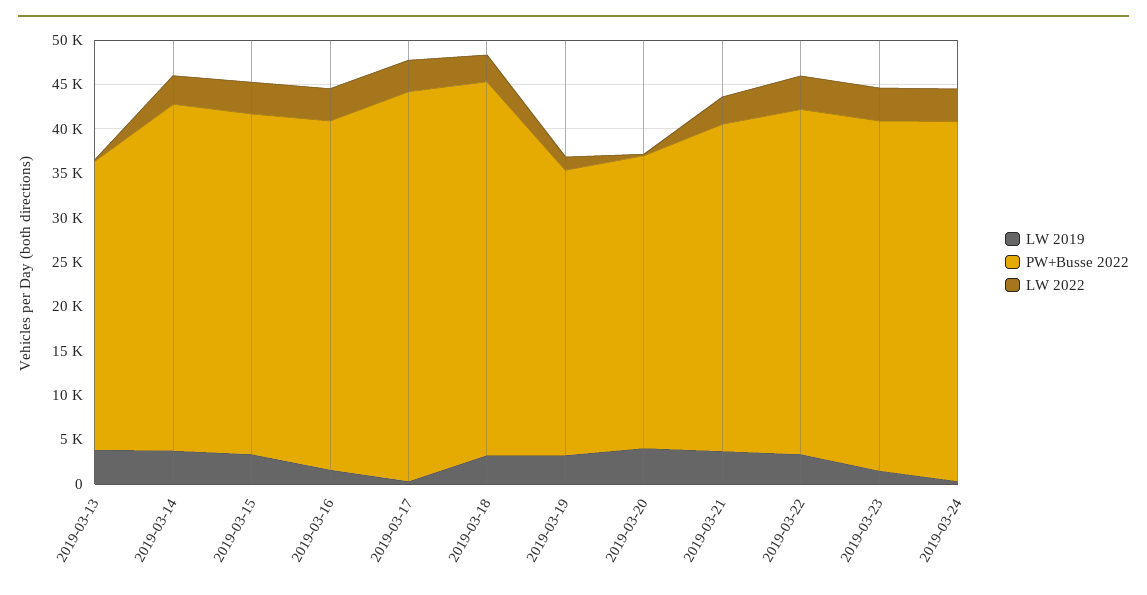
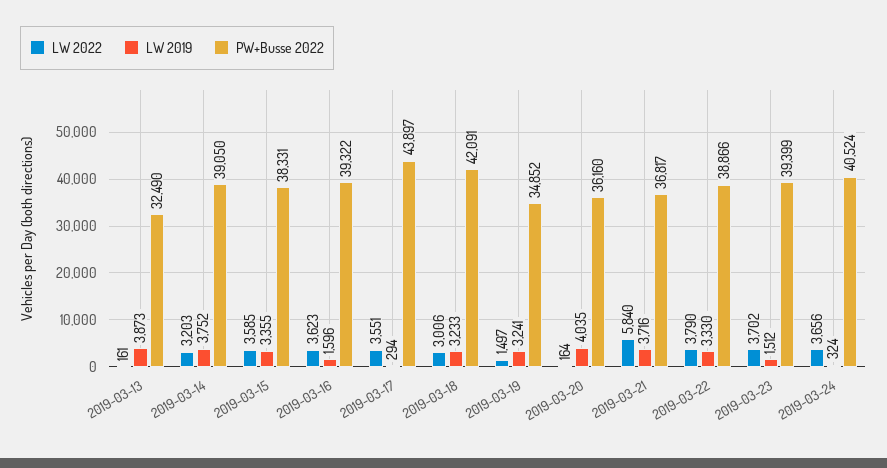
  {
    "LW 2019": {
      "2019-03-13": 3873,
      "2019-03-14": 3752,
      "2019-03-15": 3355,
      "2019-03-16": 1596,
      "2019-03-17": 294,
      "2019-03-18": 3233,
      "2019-03-19": 3241,
      "2019-03-20": 4035,
      "2019-03-21": 3716,
      "2019-03-22": 3330,
      "2019-03-23": 1512,
      "2019-03-24": 324
    },
    "PW+Busse 2022": {
      "2019-03-13": 32490,
      "2019-03-14": 39050,
      "2019-03-15": 38331,
      "2019-03-16": 39322,
      "2019-03-17": 43897,
      "2019-03-18": 42091,
-     "2019-03-19": 32000,
+     "2019-03-19": 34852,
-     "2019-03-20": 33000,
+     "2019-03-20": 36160,
      "2019-03-21": 36817,
      "2019-03-22": 38866,
      "2019-03-23": 39399,
      "2019-03-24": 40524
    },
    "LW 2022": {
      "2019-03-13": 161,
      "2019-03-14": 3203,
      "2019-03-15": 3585,
      "2019-03-16": 3623,
      "2019-03-17": 3551,
      "2019-03-18": 3006,
      "2019-03-19": 1497,
      "2019-03-20": 164,
-     "2019-03-21": 3000,
+     "2019-03-21": 5840,
      "2019-03-22": 3790,
      "2019-03-23": 3702,
      "2019-03-24": 3656
    }
  }

